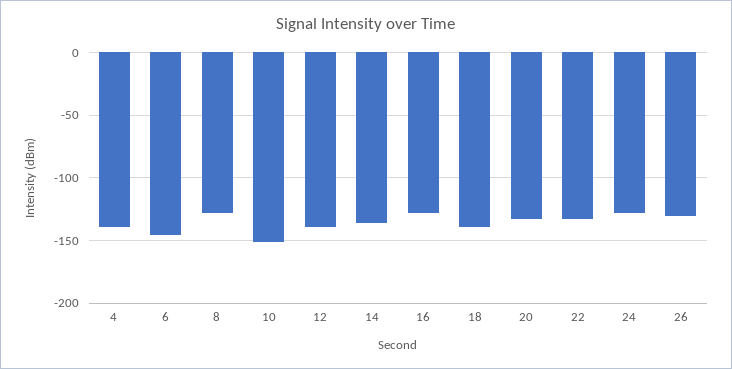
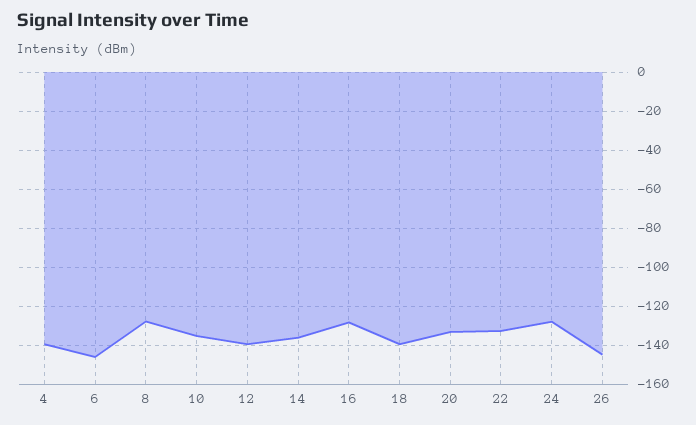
  {
    "4": -140,
    "6": -145,
    "8": -130,
-   "10": -150,
+   "10": -135,
    "12": -140,
    "14": -135,
    "16": -130,
    "18": -140,
    "20": -135,
    "22": -135,
    "24": -130,
-   "26": -130
+   "26": -145
  }

